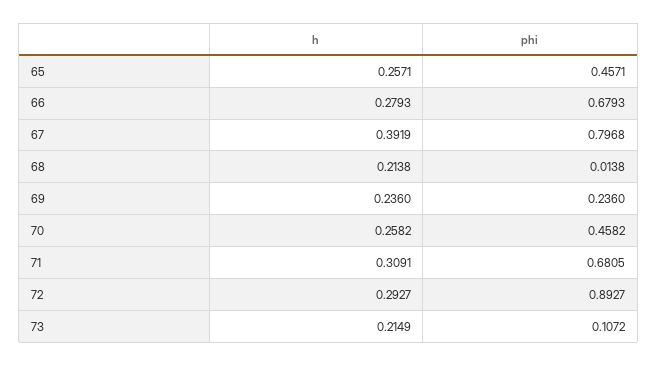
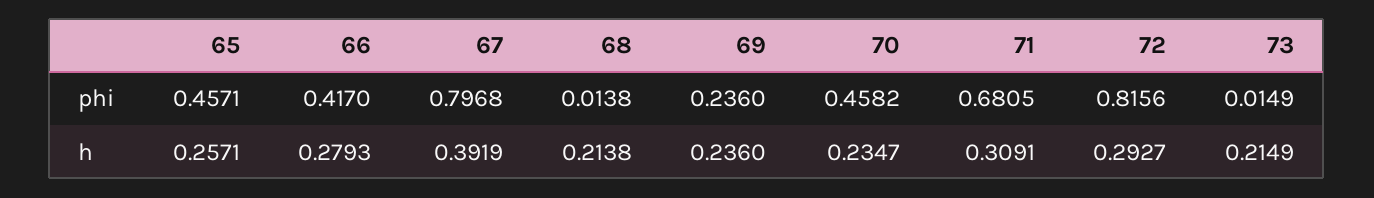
  {
    "h": {
      "65": 0.2571,
      "66": 0.2793,
      "67": 0.3919,
      "68": 0.2138,
      "69": 0.236,
-     "70": 0.2582,
+     "70": 0.2347,
      "71": 0.3091,
      "72": 0.2927,
      "73": 0.2149
    },
    "phi": {
      "65": 0.4571,
-     "66": 0.6793,
+     "66": 0.417,
      "67": 0.7968,
      "68": 0.0138,
      "69": 0.236,
      "70": 0.4582,
      "71": 0.6805,
-     "72": 0.8927,
+     "72": 0.8156,
-     "73": 0.1072
+     "73": 0.0149
    }
  }

